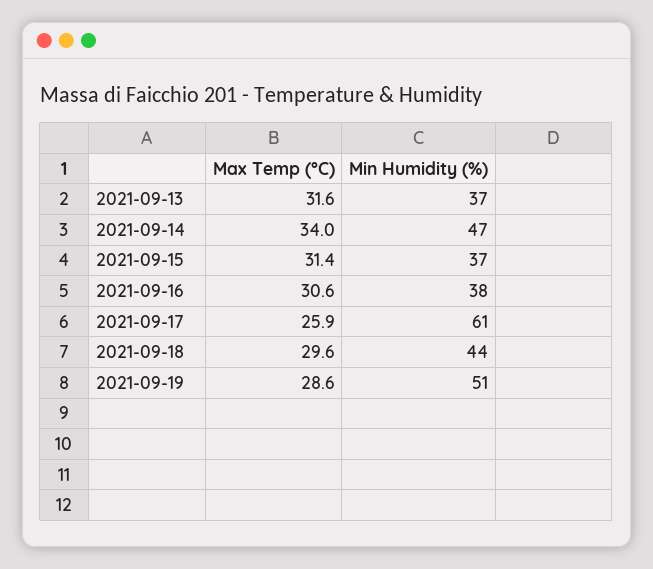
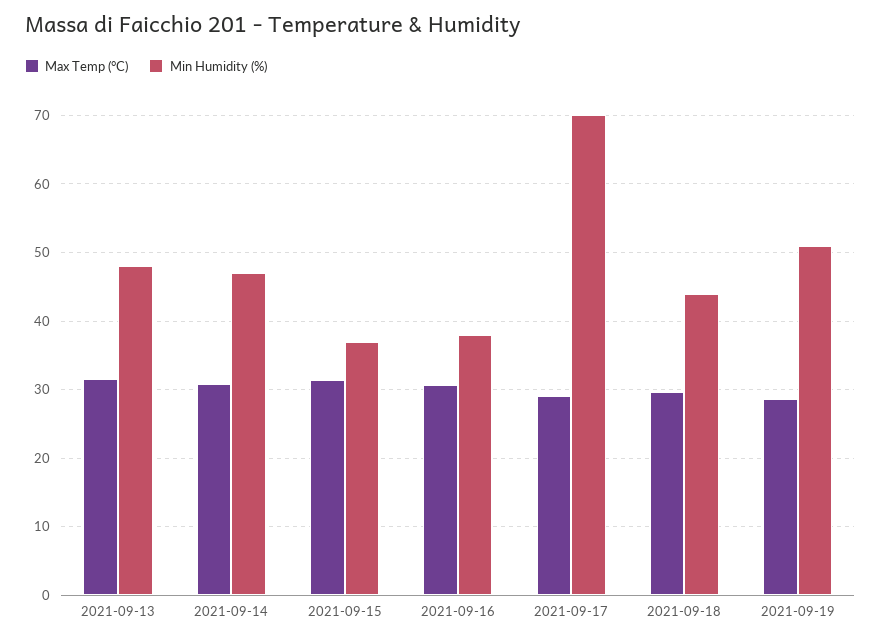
  {
    "Max Temp (°C)": {
      "2021-09-13": 31.6,
-     "2021-09-14": 34,
+     "2021-09-14": 31,
      "2021-09-15": 31.4,
      "2021-09-16": 30.6,
-     "2021-09-17": 25.9,
+     "2021-09-17": 29,
      "2021-09-18": 29.6,
      "2021-09-19": 28.6
    },
    "Min Humidity (%)": {
-     "2021-09-13": 37,
+     "2021-09-13": 48,
      "2021-09-14": 47,
      "2021-09-15": 37,
      "2021-09-16": 38,
-     "2021-09-17": 61,
+     "2021-09-17": 70,
      "2021-09-18": 44,
      "2021-09-19": 51
    }
  }

